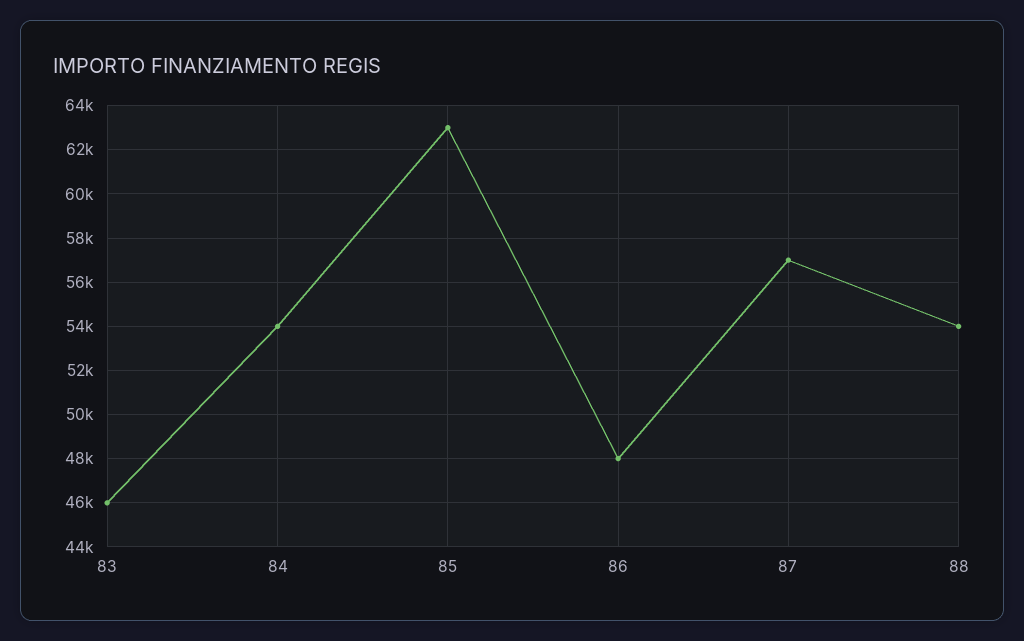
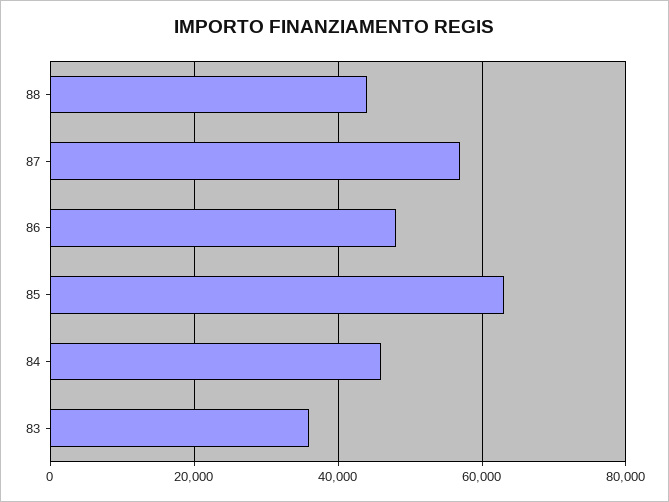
  {
-   "83": 46000,
+   "83": 36000,
-   "84": 54000,
+   "84": 46000,
    "85": 63000,
    "86": 48000,
    "87": 57000,
-   "88": 54000
+   "88": 44000
  }

